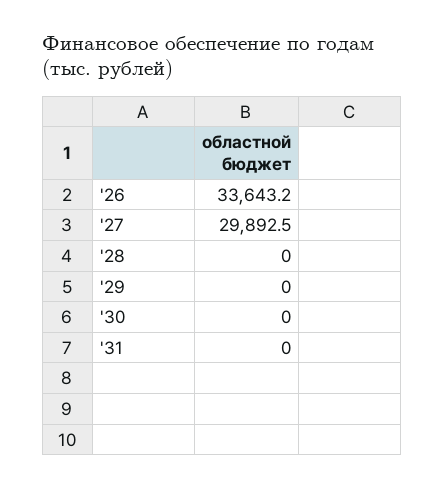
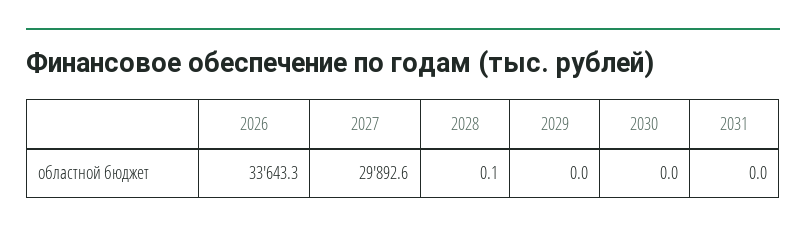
  {
-   "'26": 33643.2,
+   "'26": 33643.3,
-   "'27": 29892.5,
+   "'27": 29892.6,
-   "'28": 0,
+   "'28": 0.1,
    "'29": 0,
    "'30": 0,
    "'31": 0
  }

